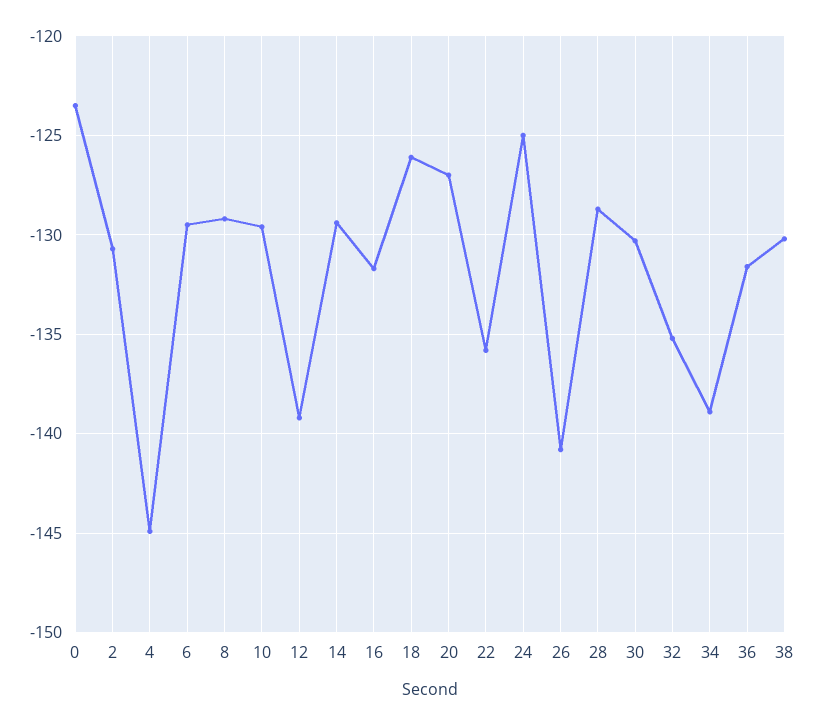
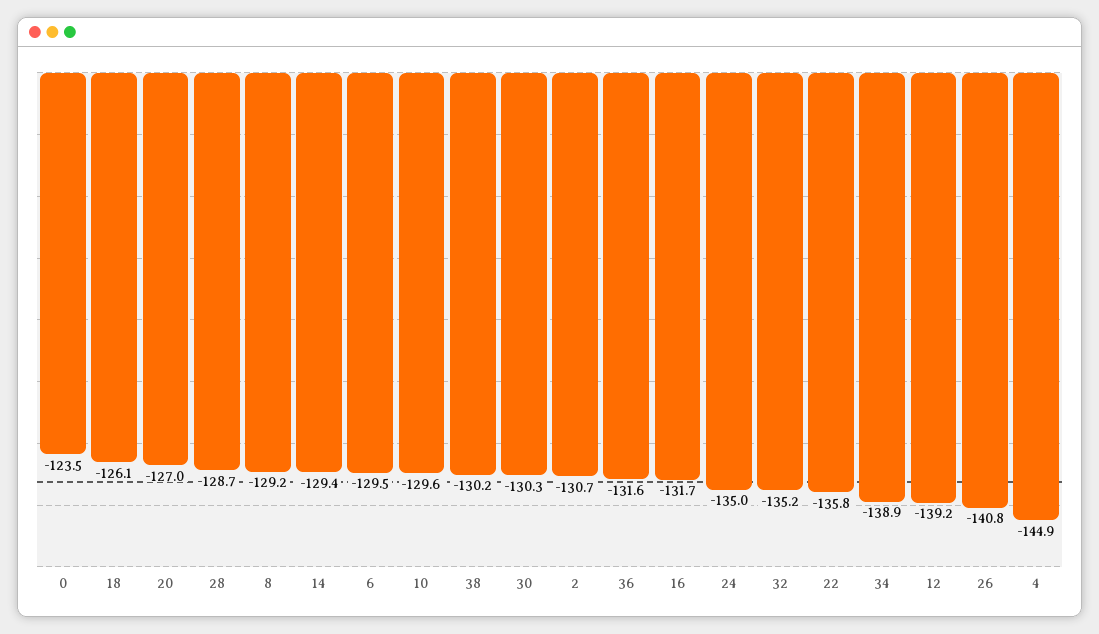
  {
    "0": -123.5,
    "2": -130.7,
    "4": -144.9,
    "6": -129.5,
    "8": -129.2,
    "10": -129.6,
    "12": -139.2,
    "14": -129.4,
    "16": -131.7,
    "18": -126.1,
    "20": -127,
    "22": -135.8,
-   "24": -125,
+   "24": -135,
    "26": -140.8,
    "28": -128.7,
    "30": -130.3,
    "32": -135.2,
    "34": -138.9,
    "36": -131.6,
    "38": -130.2
  }

